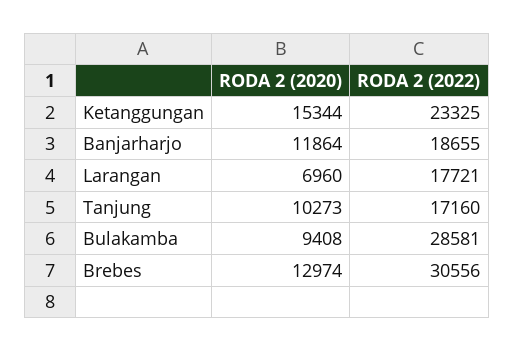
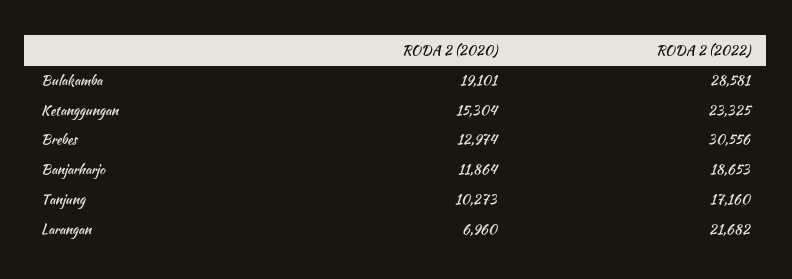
  {
    "RODA 2 (2020)": {
-     "Ketanggungan": 15344,
+     "Ketanggungan": 15304,
      "Banjarharjo": 11864,
      "Larangan": 6960,
      "Tanjung": 10273,
-     "Bulakamba": 9408,
+     "Bulakamba": 19101,
      "Brebes": 12974
    },
    "RODA 2 (2022)": {
      "Ketanggungan": 23325,
-     "Banjarharjo": 18655,
+     "Banjarharjo": 18653,
-     "Larangan": 17721,
+     "Larangan": 21682,
      "Tanjung": 17160,
      "Bulakamba": 28581,
      "Brebes": 30556
    }
  }

